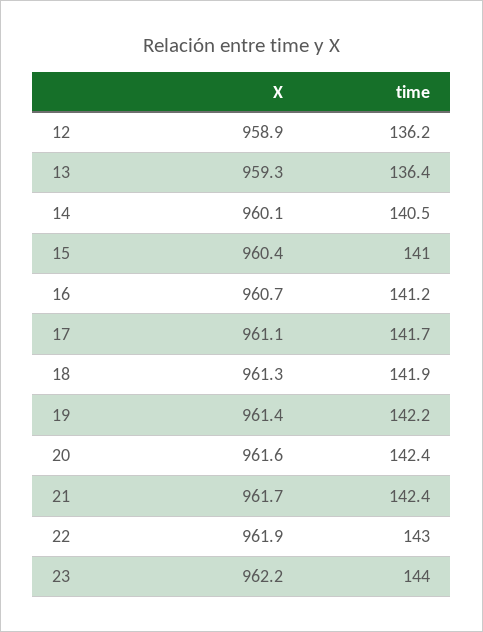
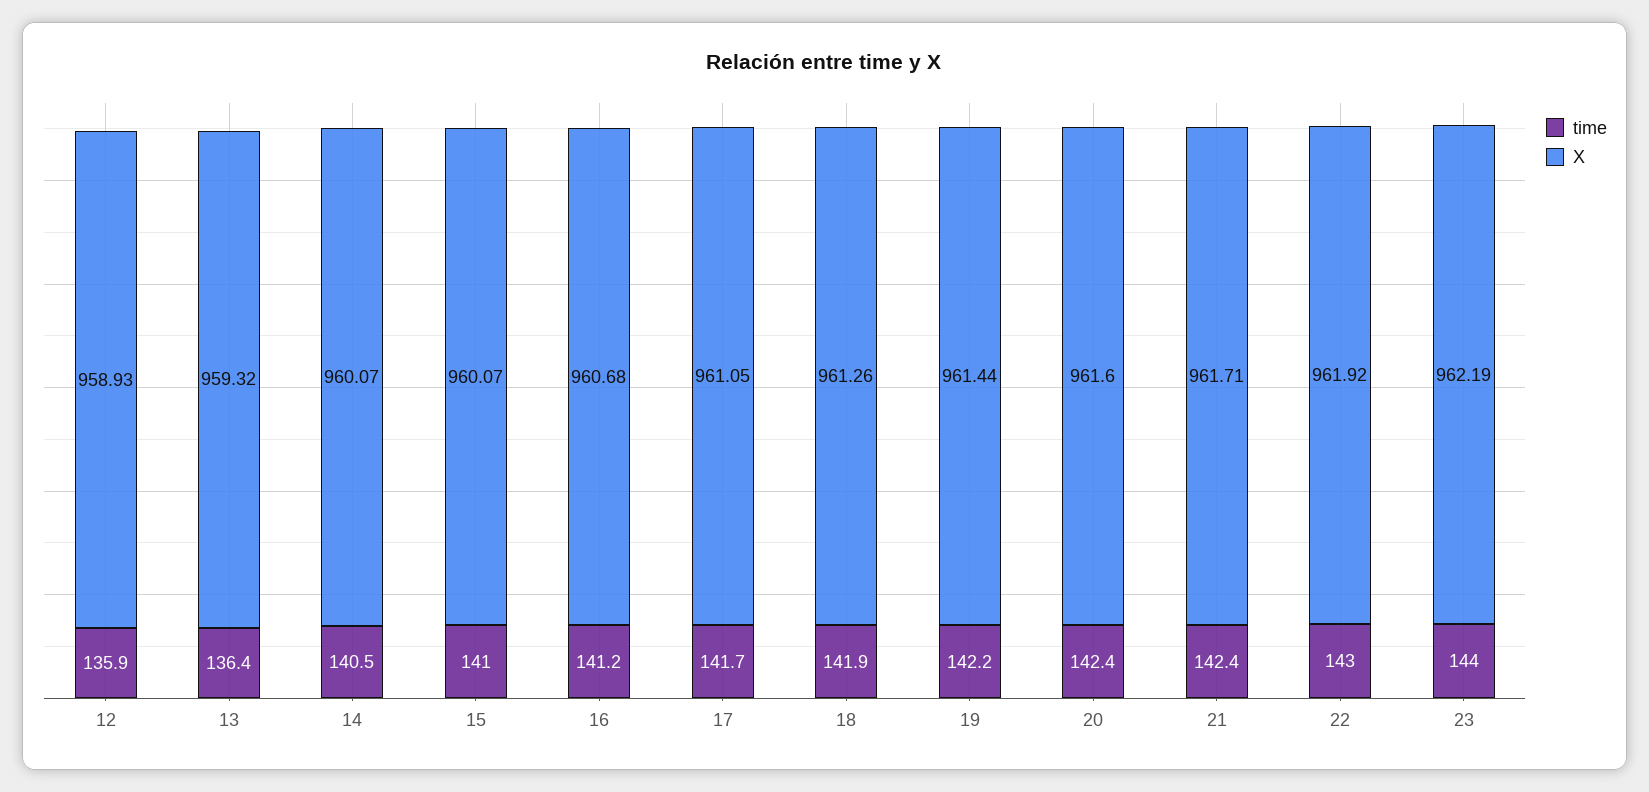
  {
    "X": {
      "12": 958.93,
      "13": 959.32,
      "14": 960.07,
-     "15": 960.4,
+     "15": 960.07,
      "16": 960.68,
      "17": 961.05,
      "18": 961.26,
      "19": 961.44,
      "20": 961.6,
      "21": 961.71,
      "22": 961.92,
      "23": 962.19
    },
    "time": {
-     "12": 136.2,
+     "12": 135.9,
      "13": 136.4,
      "14": 140.5,
      "15": 141,
      "16": 141.2,
      "17": 141.7,
      "18": 141.9,
      "19": 142.2,
      "20": 142.4,
      "21": 142.4,
      "22": 143,
      "23": 144
    }
  }

